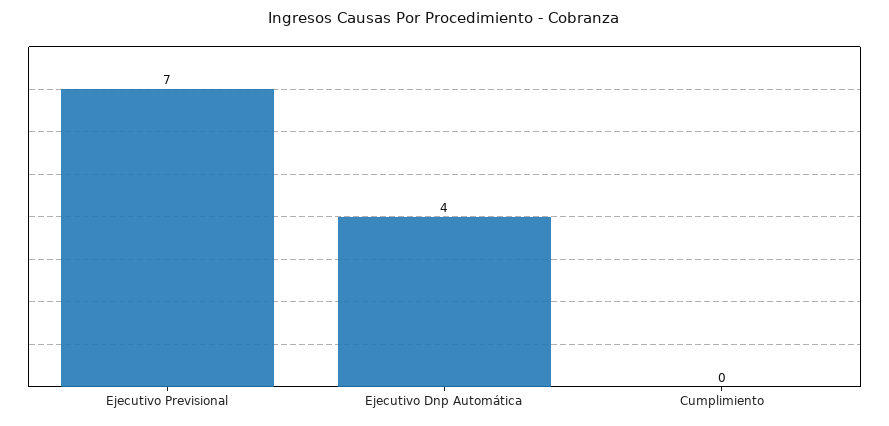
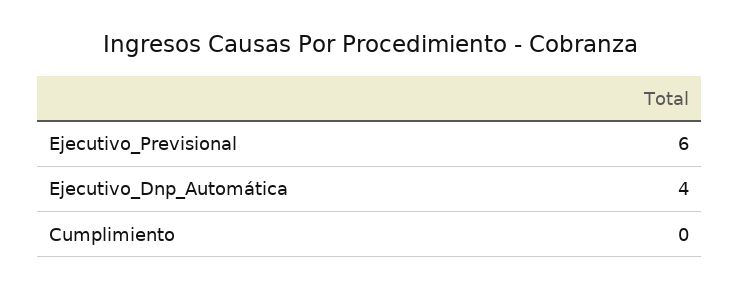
  {
-   "Ejecutivo Previsional": 7,
+   "Ejecutivo Previsional": 6,
    "Ejecutivo Dnp Automática": 4,
    "Cumplimiento": 0
  }

